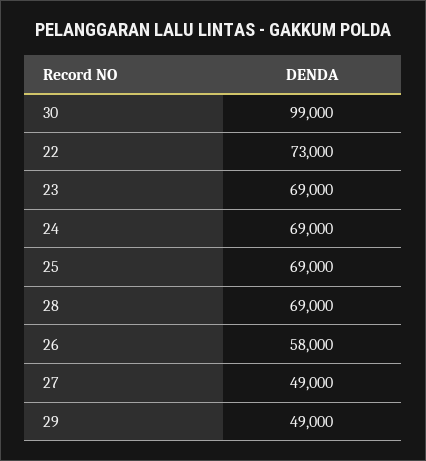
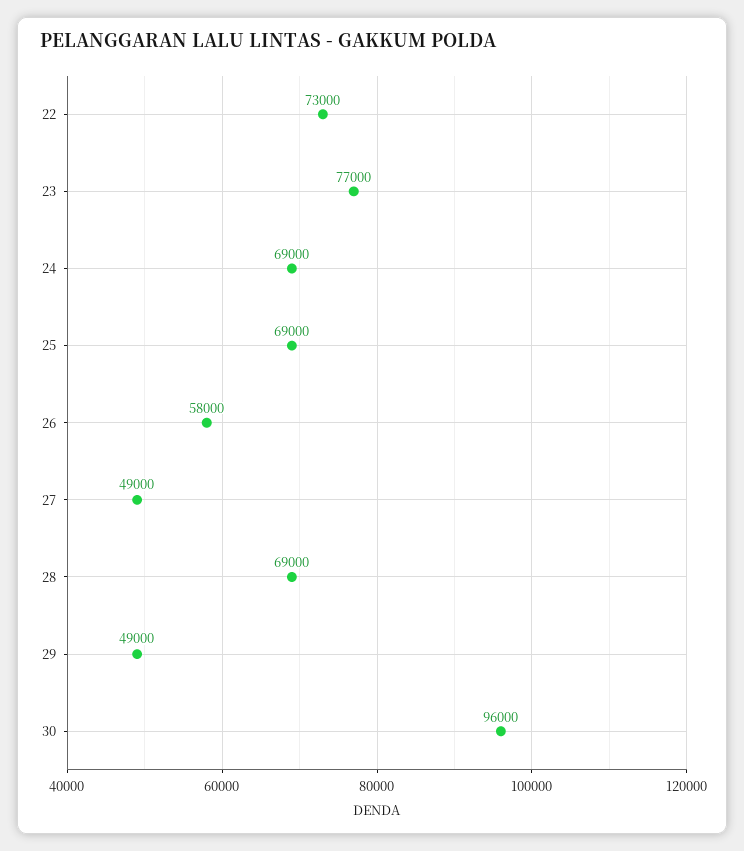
  {
-   "30": 99000,
+   "30": 96000,
    "22": 73000,
-   "23": 69000,
+   "23": 77000,
    "24": 69000,
    "25": 69000,
    "28": 69000,
    "26": 58000,
    "27": 49000,
    "29": 49000
  }

